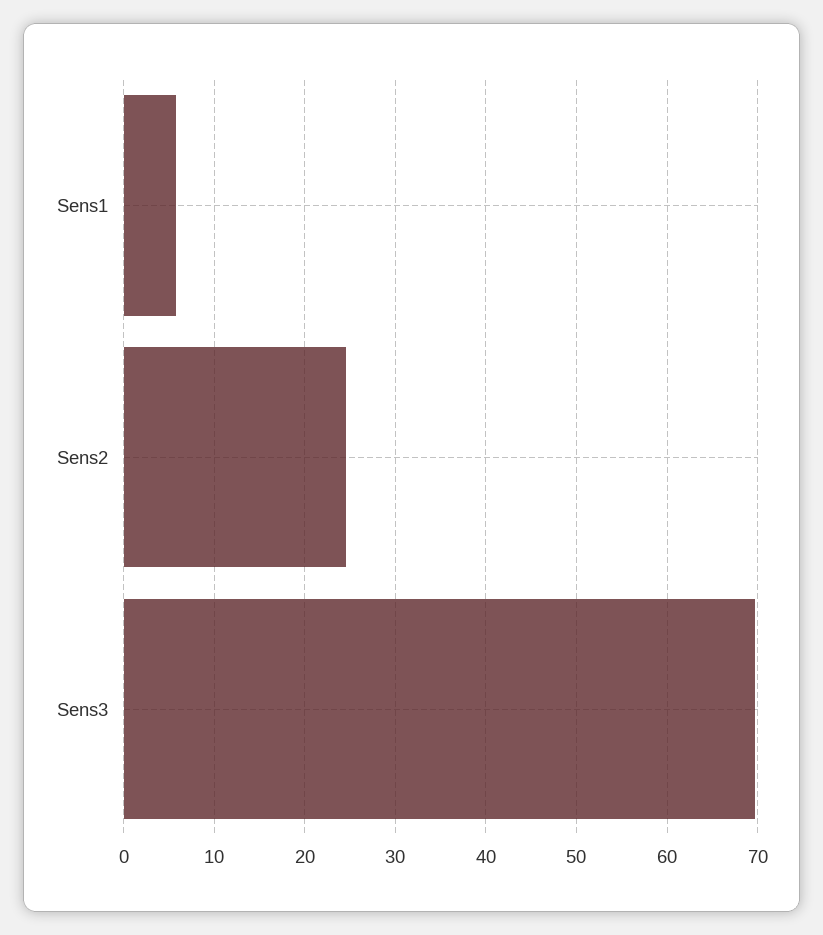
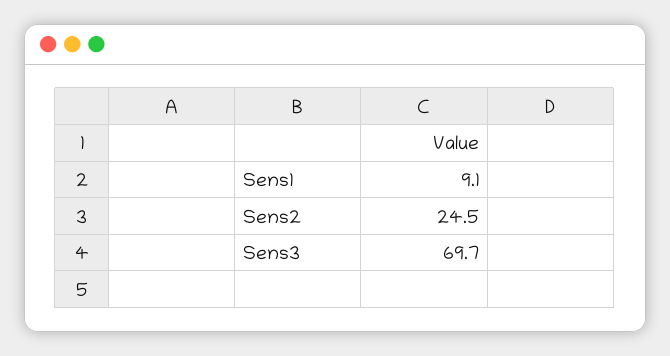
  {
-   "Sens1": 6,
+   "Sens1": 9.1,
    "Sens2": 24.5,
    "Sens3": 69.7
  }

